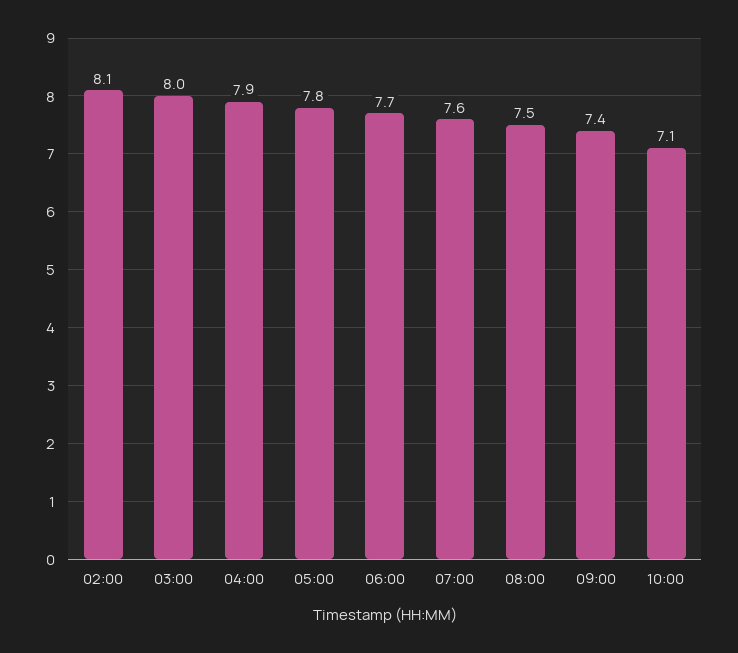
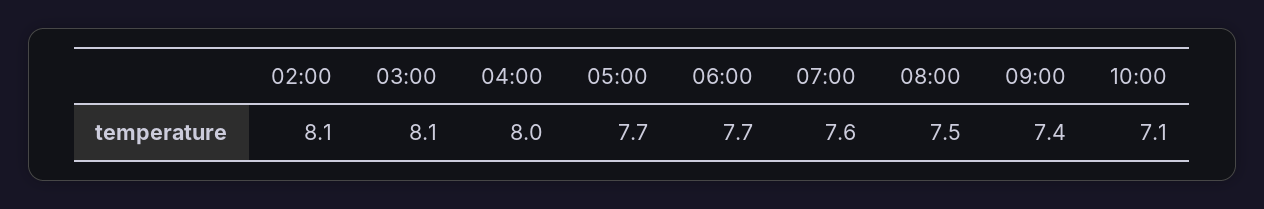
  {
    "02:00": 8.1,
-   "03:00": 8,
+   "03:00": 8.1,
-   "04:00": 7.9,
+   "04:00": 8,
-   "05:00": 7.8,
+   "05:00": 7.7,
    "06:00": 7.7,
    "07:00": 7.6,
    "08:00": 7.5,
    "09:00": 7.4,
    "10:00": 7.1
  }

